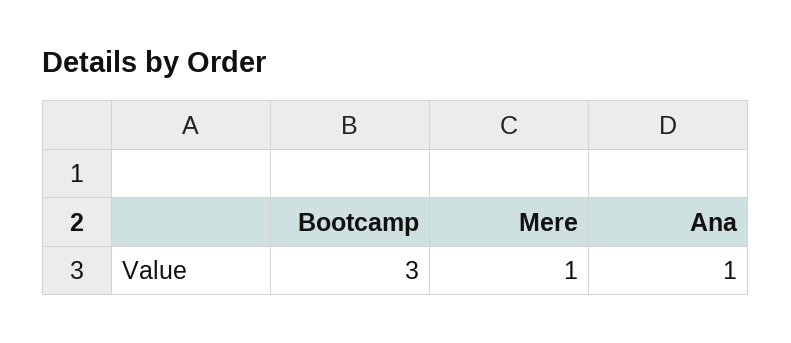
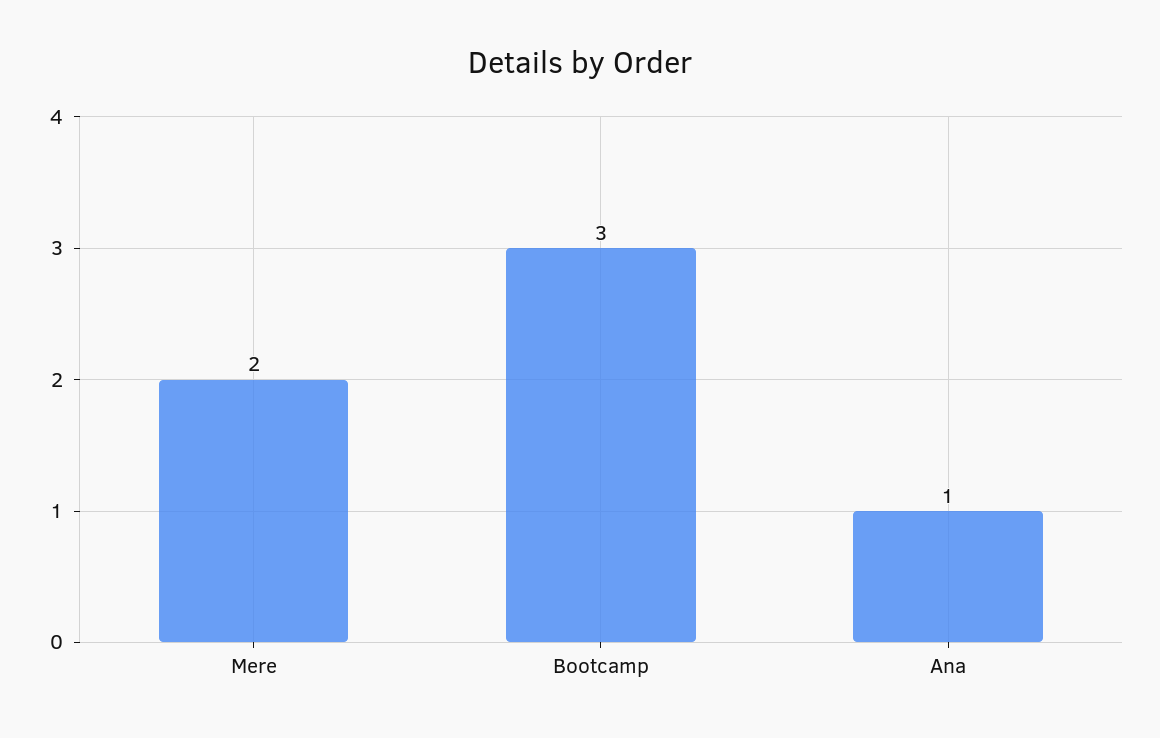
  {
    "Bootcamp": 3,
-   "Mere": 1,
+   "Mere": 2,
    "Ana": 1
  }

